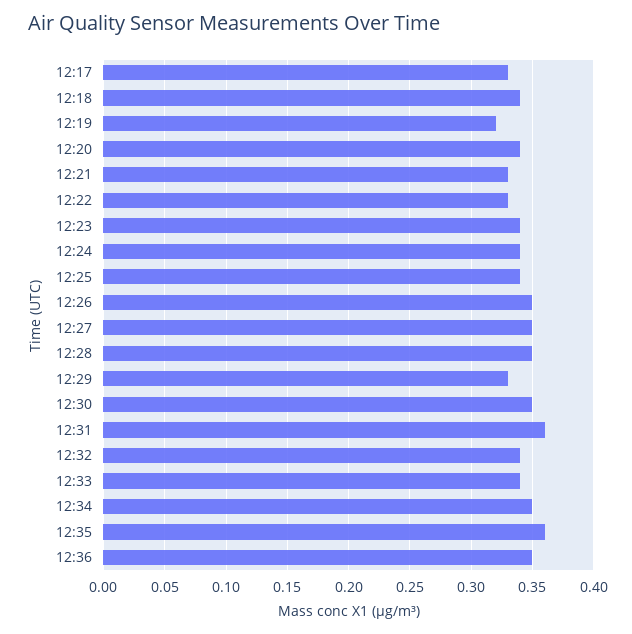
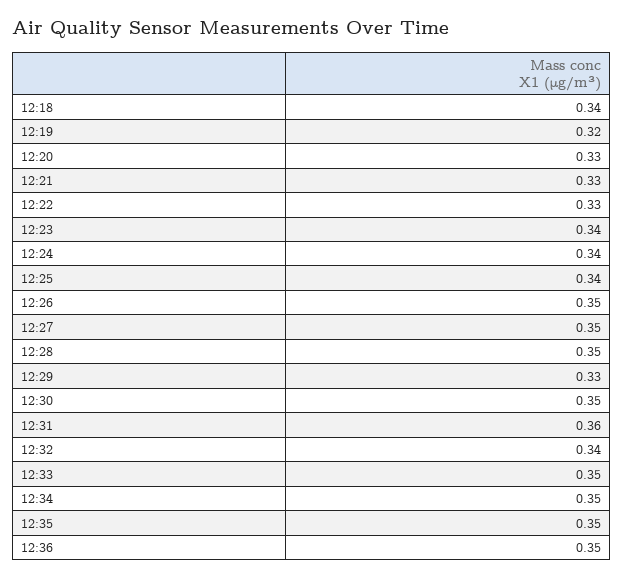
  {
-   "12:17": 0.33,
    "12:18": 0.34,
    "12:19": 0.32,
-   "12:20": 0.34,
+   "12:20": 0.33,
    "12:21": 0.33,
    "12:22": 0.33,
    "12:23": 0.34,
    "12:24": 0.34,
    "12:25": 0.34,
    "12:26": 0.35,
    "12:27": 0.35,
    "12:28": 0.35,
    "12:29": 0.33,
    "12:30": 0.35,
    "12:31": 0.36,
    "12:32": 0.34,
-   "12:33": 0.34,
+   "12:33": 0.35,
    "12:34": 0.35,
-   "12:35": 0.36,
+   "12:35": 0.35,
    "12:36": 0.35
  }

